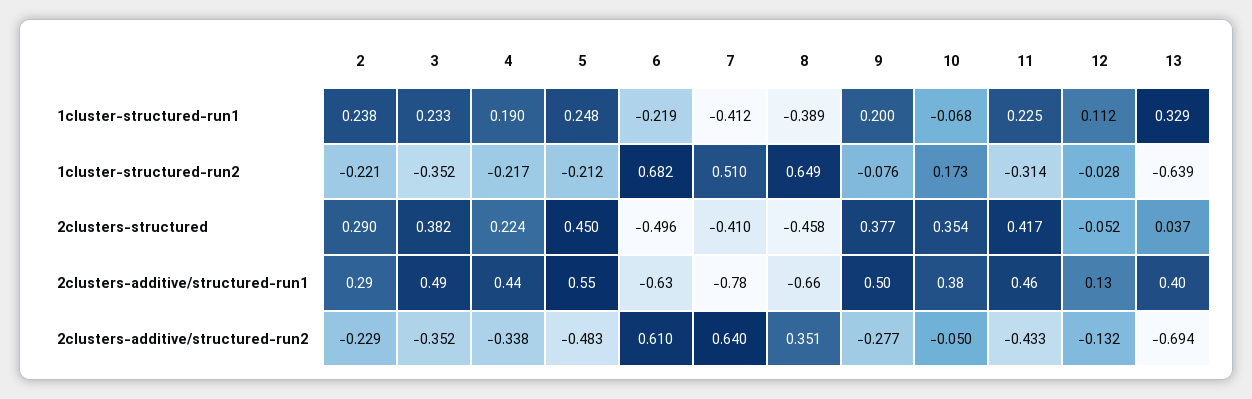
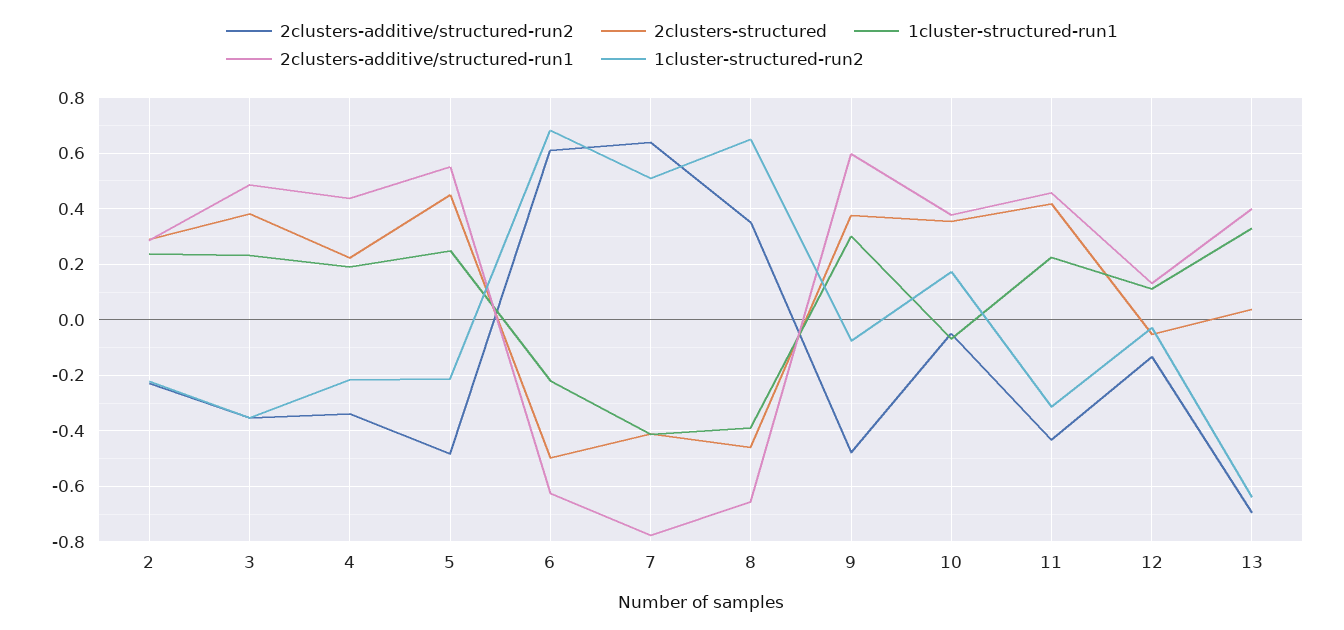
  {
    "1cluster-structured-run1": {
      "2": 0.238,
      "3": 0.233,
      "4": 0.19,
      "5": 0.248,
      "6": -0.219,
      "7": -0.412,
      "8": -0.389,
-     "9": 0.2,
+     "9": 0.3,
      "10": -0.068,
      "11": 0.225,
      "12": 0.112,
      "13": 0.329
    },
    "1cluster-structured-run2": {
      "2": -0.221,
      "3": -0.352,
      "4": -0.217,
      "5": -0.212,
      "6": 0.682,
      "7": 0.51,
      "8": 0.649,
      "9": -0.076,
      "10": 0.173,
      "11": -0.314,
      "12": -0.028,
      "13": -0.639
    },
    "2clusters-structured": {
      "2": 0.29,
      "3": 0.382,
      "4": 0.224,
      "5": 0.45,
      "6": -0.496,
      "7": -0.41,
      "8": -0.458,
      "9": 0.377,
      "10": 0.354,
      "11": 0.417,
      "12": -0.052,
      "13": 0.037
    },
    "2clusters-additive/structured-run1": {
      "2": 0.29,
      "3": 0.49,
      "4": 0.44,
      "5": 0.55,
      "6": -0.63,
      "7": -0.78,
      "8": -0.66,
-     "9": 0.5,
+     "9": 0.6,
      "10": 0.38,
      "11": 0.46,
      "12": 0.13,
      "13": 0.4
    },
    "2clusters-additive/structured-run2": {
      "2": -0.229,
      "3": -0.352,
      "4": -0.338,
      "5": -0.483,
      "6": 0.61,
      "7": 0.64,
      "8": 0.351,
-     "9": -0.277,
+     "9": -0.475,
      "10": -0.05,
      "11": -0.433,
      "12": -0.132,
      "13": -0.694
    }
  }

